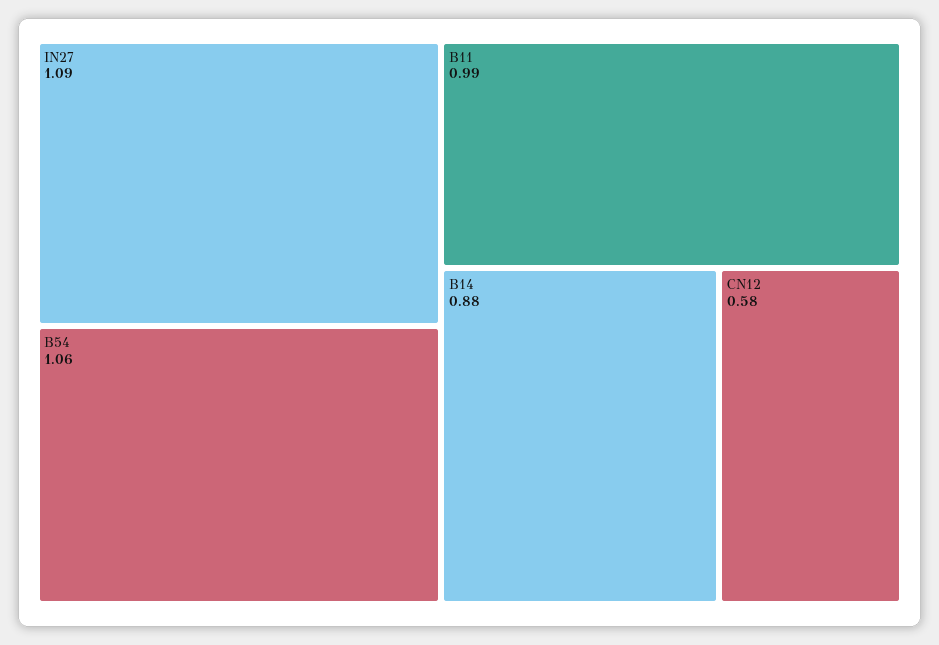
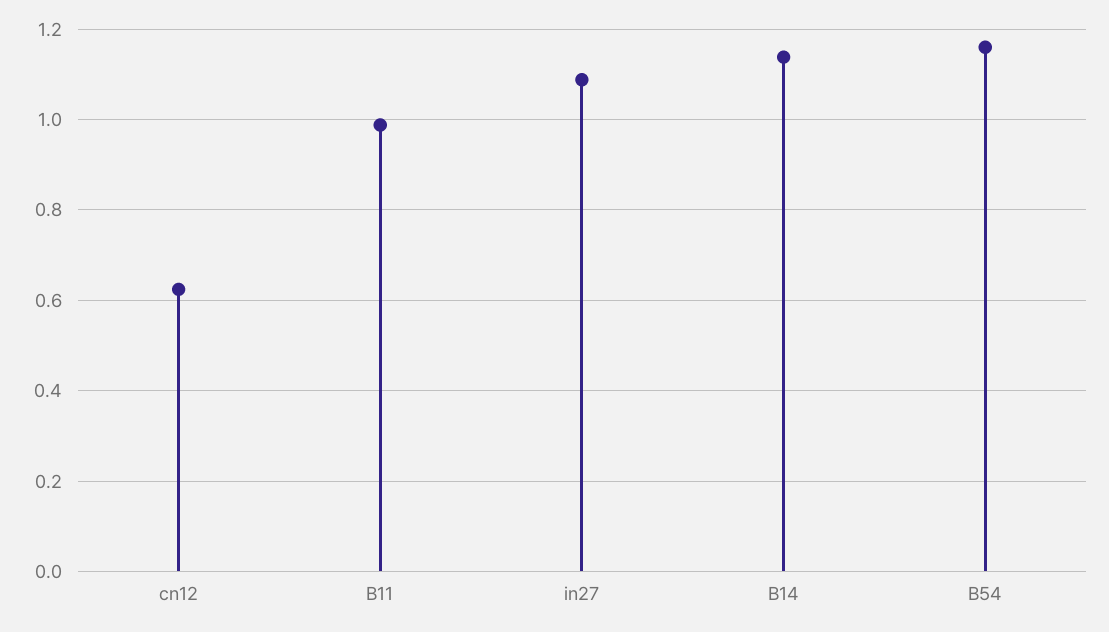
  {
    "IN27": 1.09,
-   "B54": 1.06,
+   "B54": 1.16,
    "B11": 0.99,
-   "B14": 0.88,
+   "B14": 1.14,
-   "CN12": 0.58
+   "CN12": 0.62
  }

